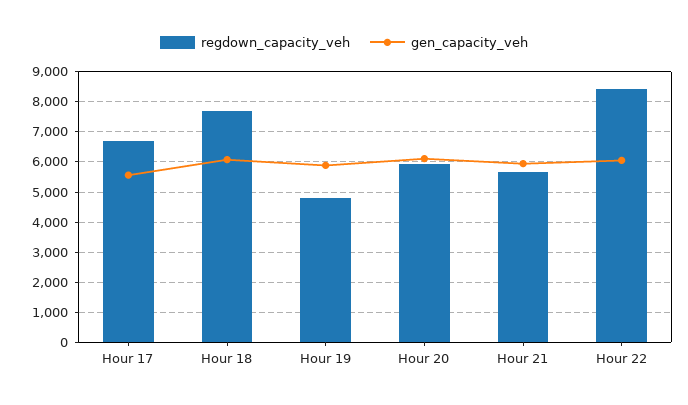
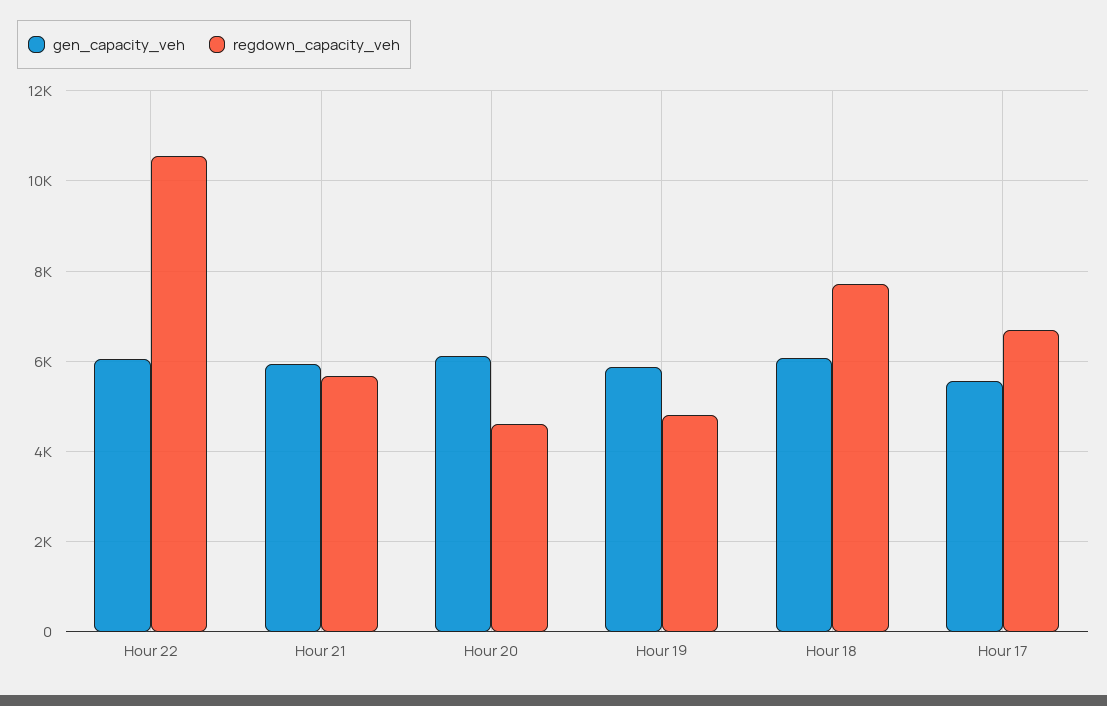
  {
    "regdown_capacity_veh": {
      "Hour 17": 6600,
      "Hour 18": 7800,
      "Hour 19": 4800,
-     "Hour 20": 6000,
+     "Hour 20": 4600,
      "Hour 21": 5600,
-     "Hour 22": 8400
+     "Hour 22": 10600
    },
    "gen_capacity_veh": {
      "Hour 17": 5600,
      "Hour 18": 6000,
      "Hour 19": 5800,
      "Hour 20": 6200,
      "Hour 21": 6000,
      "Hour 22": 6000
    }
  }

